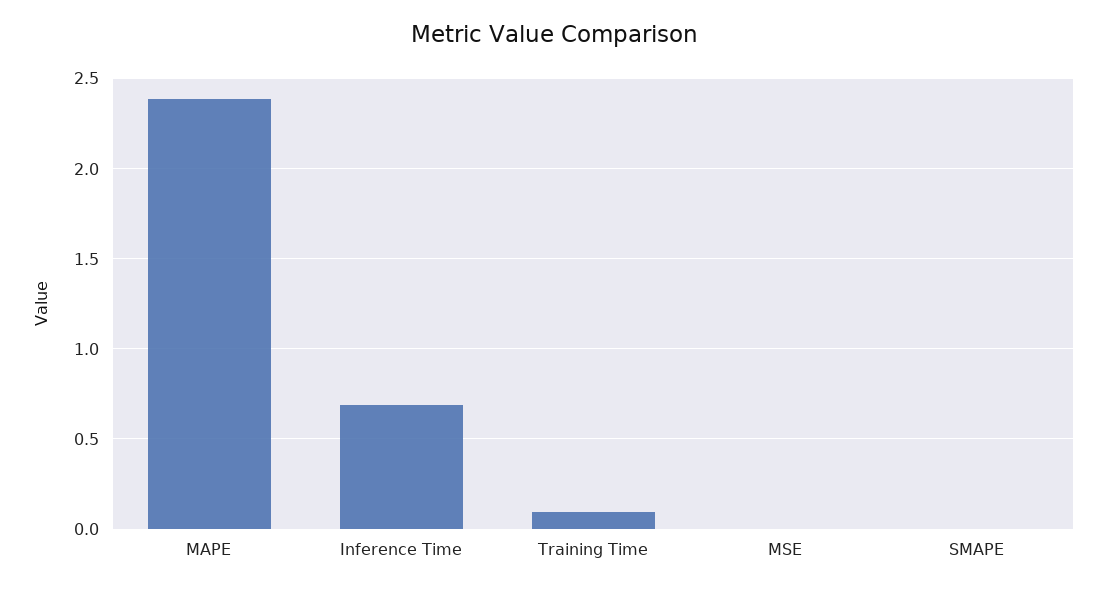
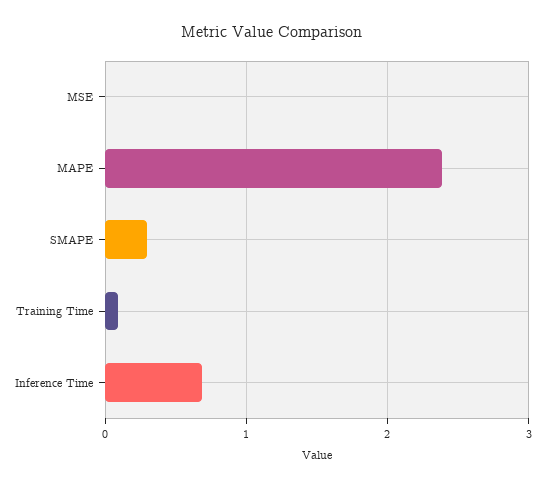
  {
    "MAPE": 2.4,
    "Inference Time": 0.7,
    "Training Time": 0.1,
    "MSE": 0,
-   "SMAPE": 0
+   "SMAPE": 0.3
  }

